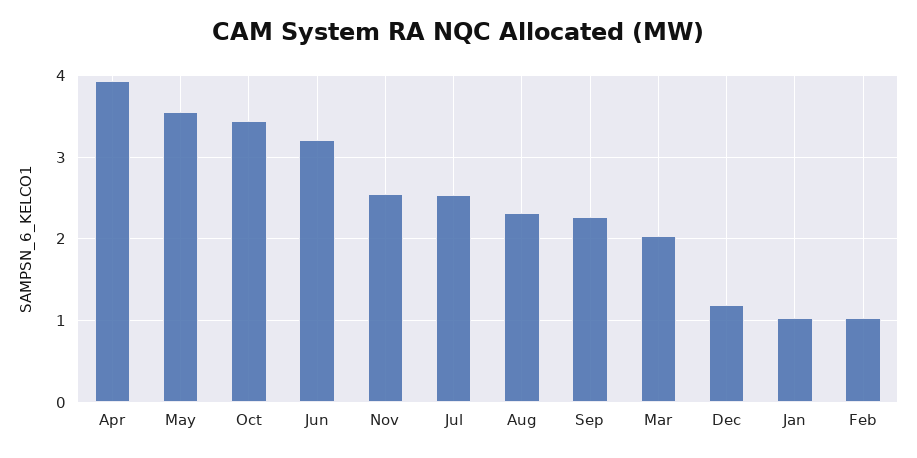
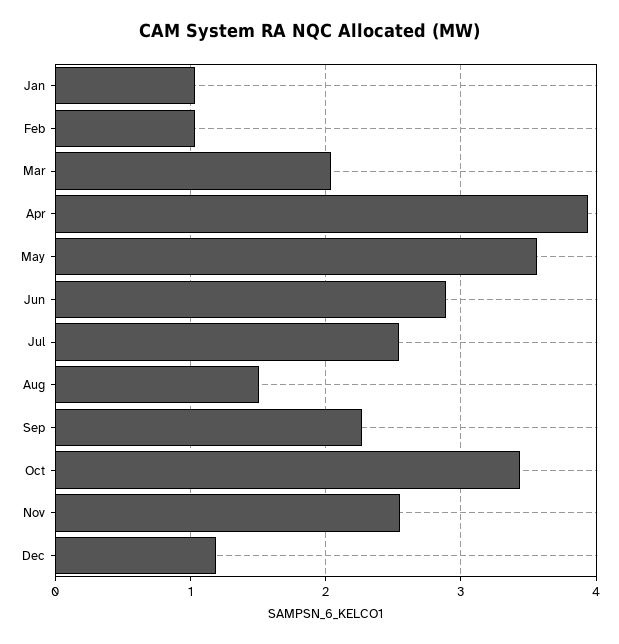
  {
    "Apr": 3.9,
    "May": 3.6,
    "Oct": 3.4,
-   "Jun": 3.2,
+   "Jun": 2.9,
    "Nov": 2.6,
    "Jul": 2.5,
-   "Aug": 2.3,
+   "Aug": 1.5,
    "Sep": 2.3,
    "Mar": 2,
    "Dec": 1.2,
    "Jan": 1,
    "Feb": 1
  }

